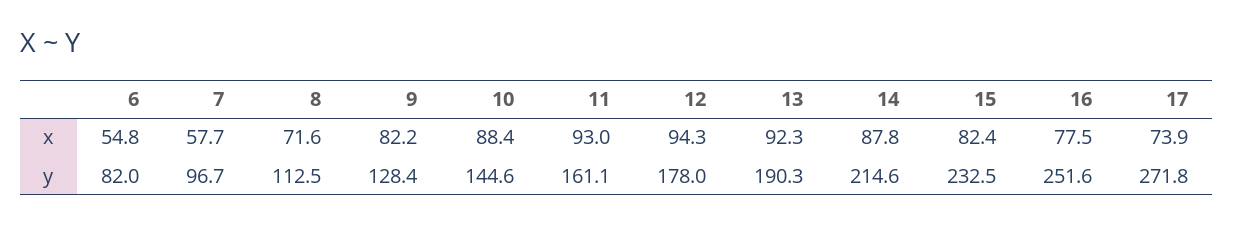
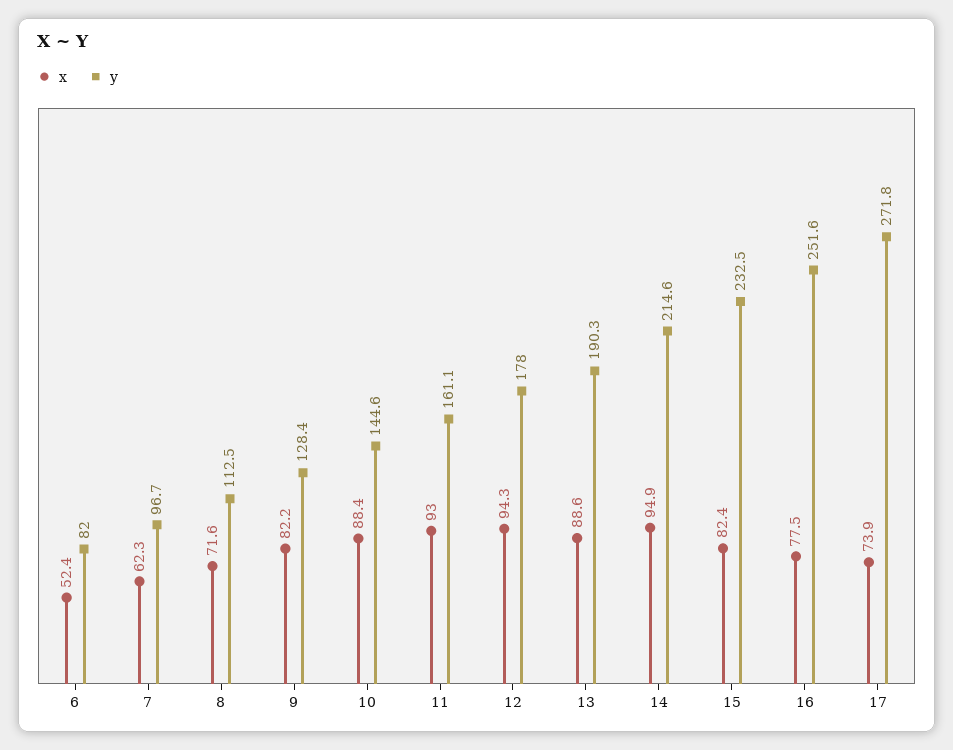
  {
    "x": {
-     "6": 54.8,
+     "6": 52.4,
-     "7": 57.7,
+     "7": 62.3,
      "8": 71.6,
      "9": 82.2,
      "10": 88.4,
      "11": 93,
      "12": 94.3,
-     "13": 92.3,
+     "13": 88.6,
-     "14": 87.8,
+     "14": 94.9,
      "15": 82.4,
      "16": 77.5,
      "17": 73.9
    },
    "y": {
      "6": 82,
      "7": 96.7,
      "8": 112.5,
      "9": 128.4,
      "10": 144.6,
      "11": 161.1,
      "12": 178,
      "13": 190.3,
      "14": 214.6,
      "15": 232.5,
      "16": 251.6,
      "17": 271.8
    }
  }

